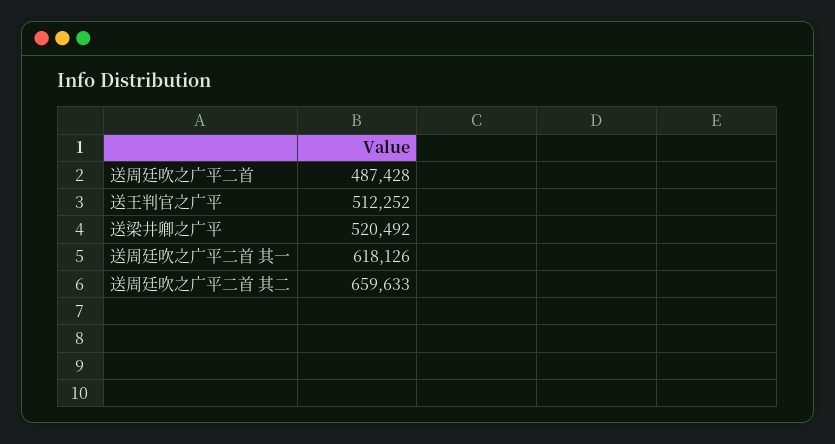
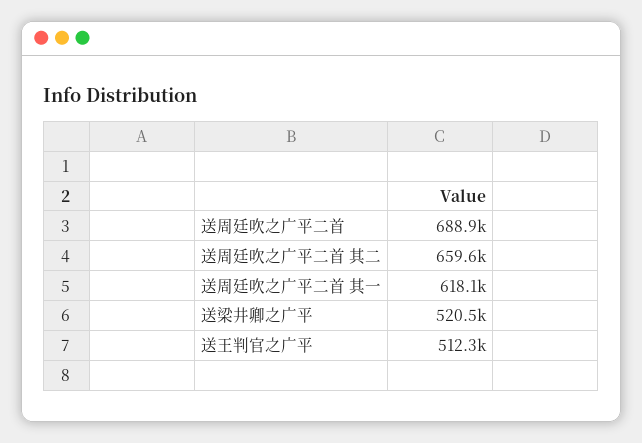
  {
-   "送周廷吹之广平二首": 487428,
+   "送周廷吹之广平二首": 688900,
    "送王判官之广平": 512252,
    "送梁井卿之广平": 520492,
    "送周廷吹之广平二首 其一": 618126,
    "送周廷吹之广平二首 其二": 659633
  }

